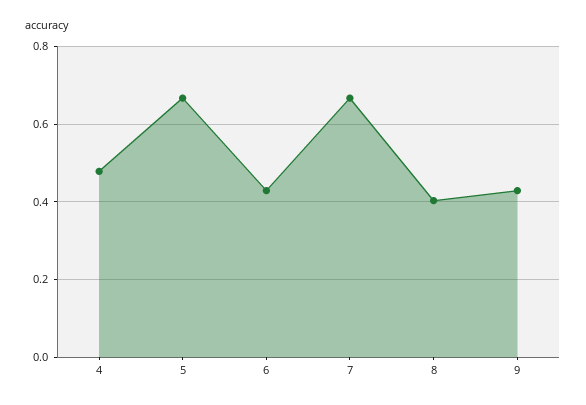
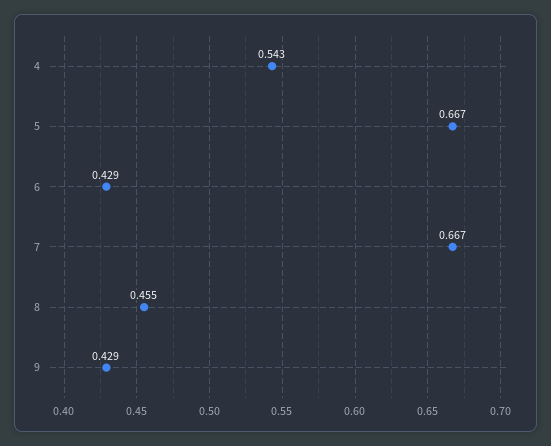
  {
-   "4": 0.48,
+   "4": 0.543,
    "5": 0.667,
    "6": 0.429,
    "7": 0.667,
-   "8": 0.4,
+   "8": 0.455,
    "9": 0.429
  }

